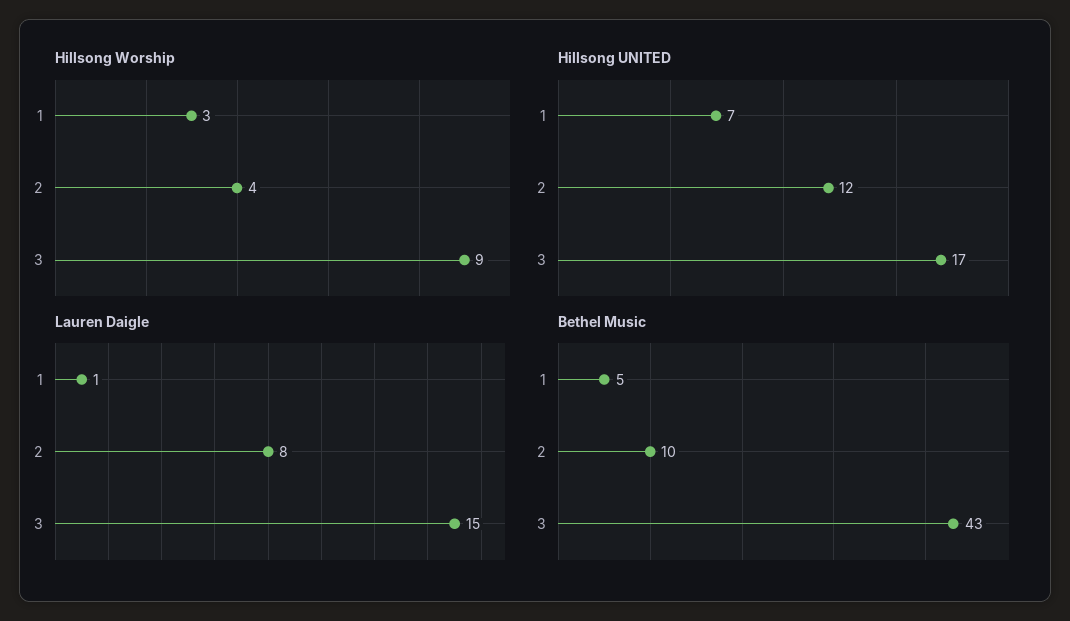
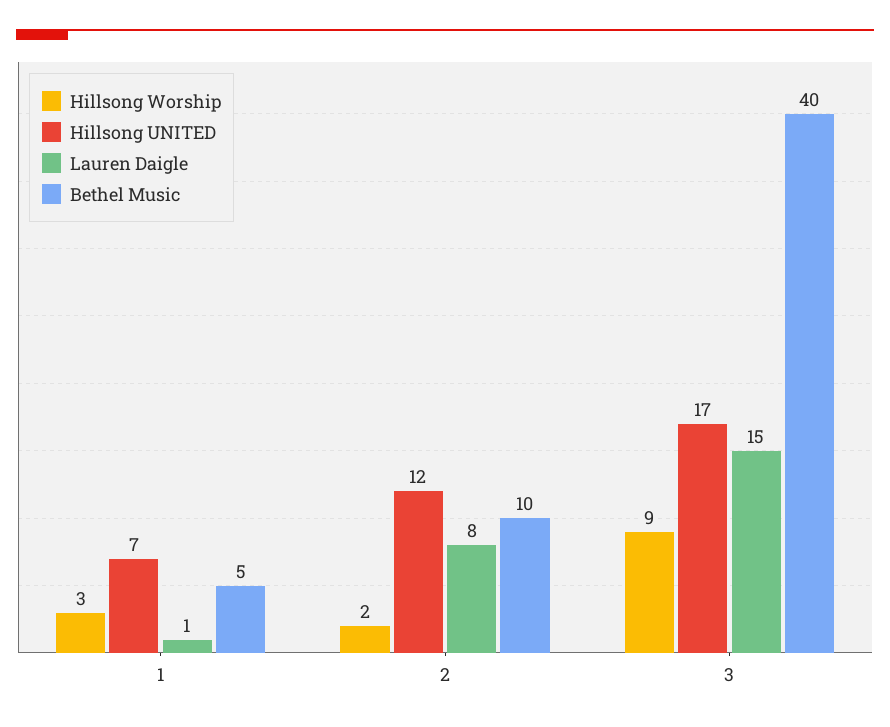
  {
    "Hillsong Worship": {
      "1": 3,
-     "2": 4,
+     "2": 2,
      "3": 9
    },
    "Hillsong UNITED": {
      "1": 7,
      "2": 12,
      "3": 17
    },
    "Lauren Daigle": {
      "1": 1,
      "2": 8,
      "3": 15
    },
    "Bethel Music": {
      "1": 5,
      "2": 10,
-     "3": 43
+     "3": 40
    }
  }

